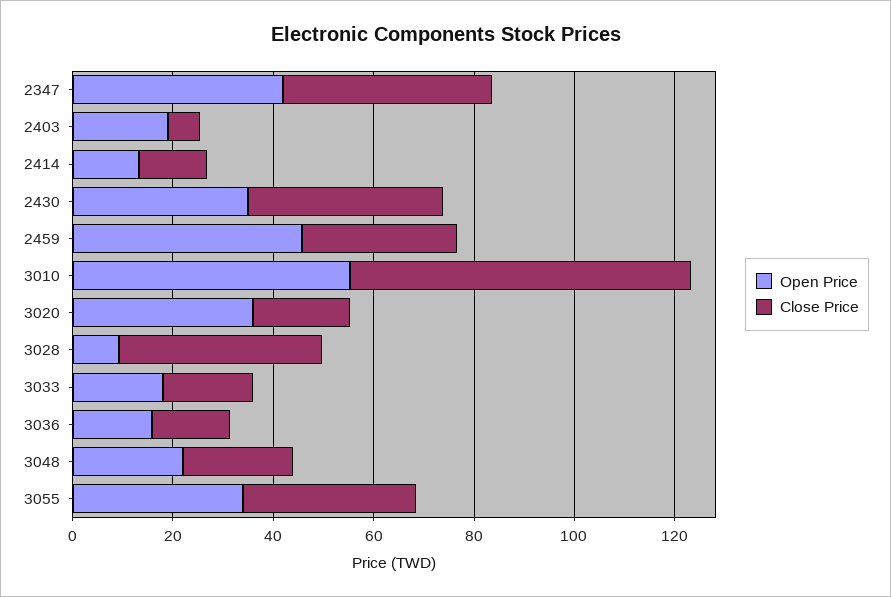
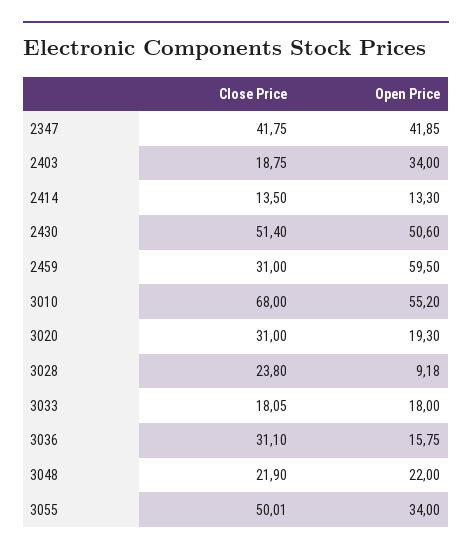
  {
    "Open Price": {
      "2347": 41.85,
-     "2403": 20,
+     "2403": 34,
      "2414": 13.3,
-     "2430": 35,
+     "2430": 50.6,
-     "2459": 45,
+     "2459": 59.5,
      "3010": 55.2,
-     "3020": 35,
+     "3020": 19.3,
      "3028": 9.18,
      "3033": 18,
      "3036": 15.75,
      "3048": 22,
      "3055": 34
    },
    "Close Price": {
      "2347": 41.75,
-     "2403": 5,
+     "2403": 18.75,
      "2414": 13.5,
-     "2430": 40,
+     "2430": 51.4,
      "2459": 31,
      "3010": 68,
-     "3020": 20,
+     "3020": 31,
-     "3028": 40,
+     "3028": 23.8,
      "3033": 18.05,
-     "3036": 15,
+     "3036": 31.1,
      "3048": 21.9,
-     "3055": 35
+     "3055": 50.01
    }
  }

